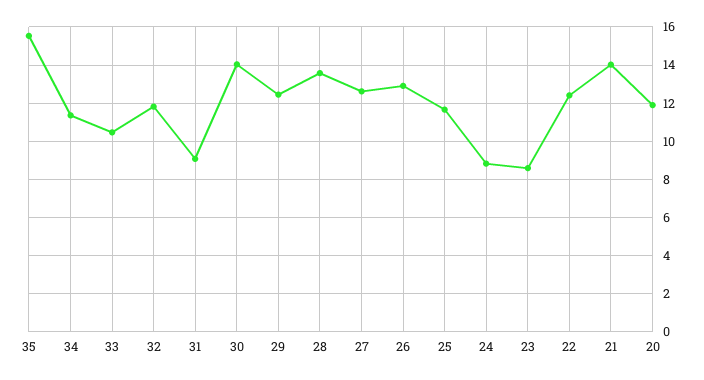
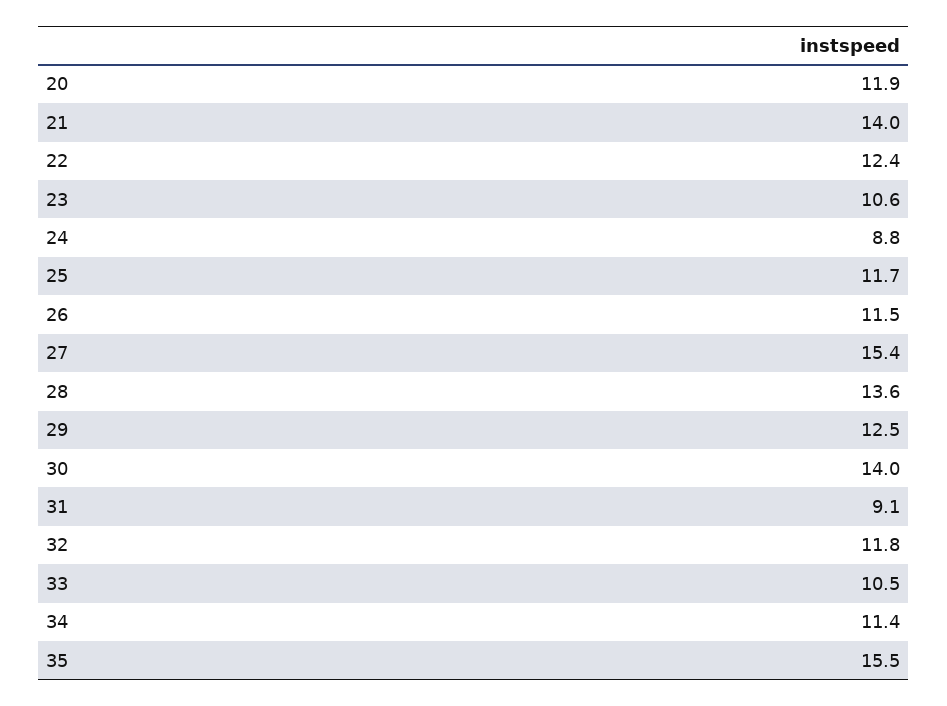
  {
    "35": 15.5,
    "34": 11.4,
    "33": 10.5,
    "32": 11.8,
    "31": 9.1,
    "30": 14,
    "29": 12.5,
    "28": 13.6,
-   "27": 12.5,
+   "27": 15.4,
-   "26": 13,
+   "26": 11.5,
    "25": 11.7,
    "24": 8.8,
-   "23": 8.5,
+   "23": 10.6,
    "22": 12.4,
    "21": 14,
    "20": 11.9
  }

